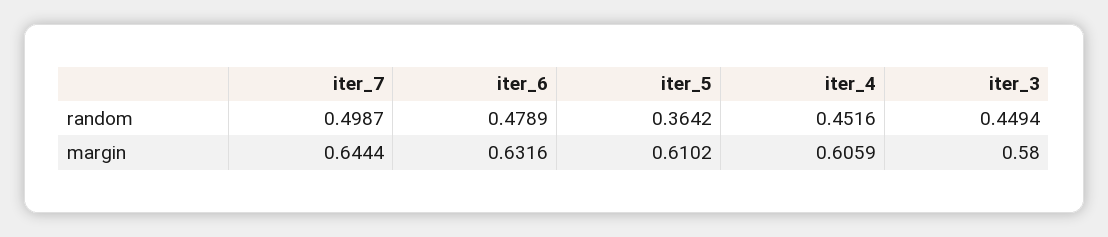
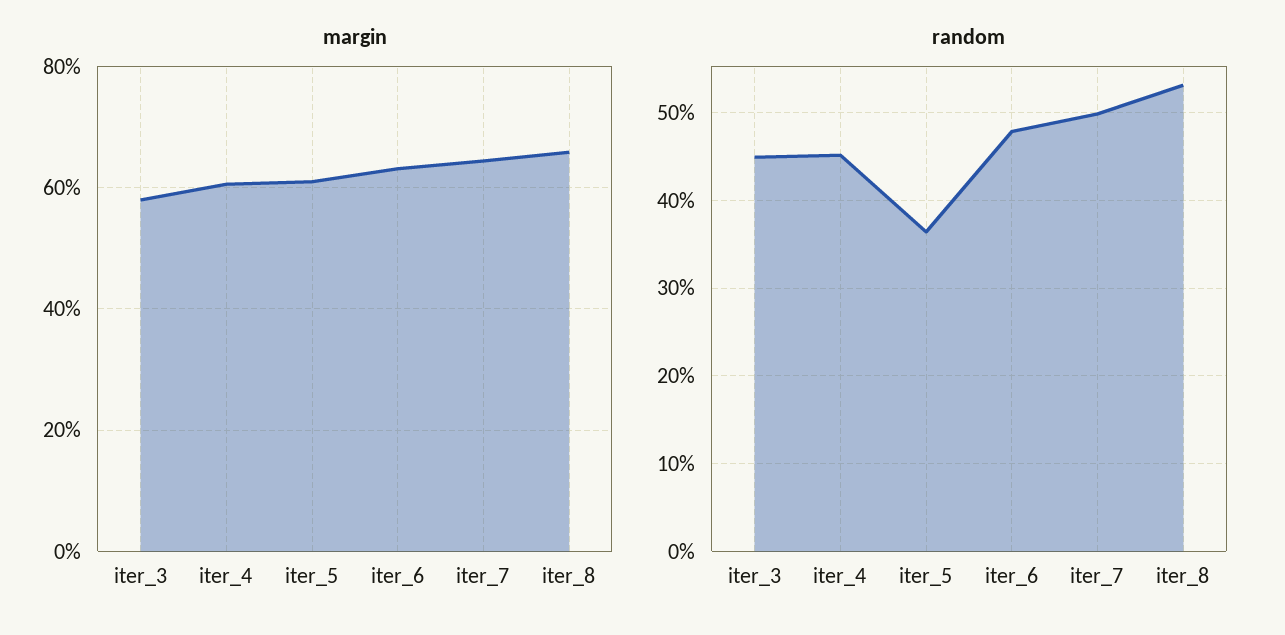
  {
    "random": {
      "iter_7": 0.4987,
      "iter_6": 0.4789,
      "iter_5": 0.3642,
      "iter_4": 0.4516,
-     "iter_3": 0.4494
+     "iter_3": 0.4494,
+     "iter_8": 0.53
    },
    "margin": {
      "iter_7": 0.6444,
      "iter_6": 0.6316,
      "iter_5": 0.6102,
      "iter_4": 0.6059,
-     "iter_3": 0.58
+     "iter_3": 0.58,
+     "iter_8": 0.66
    }
  }

